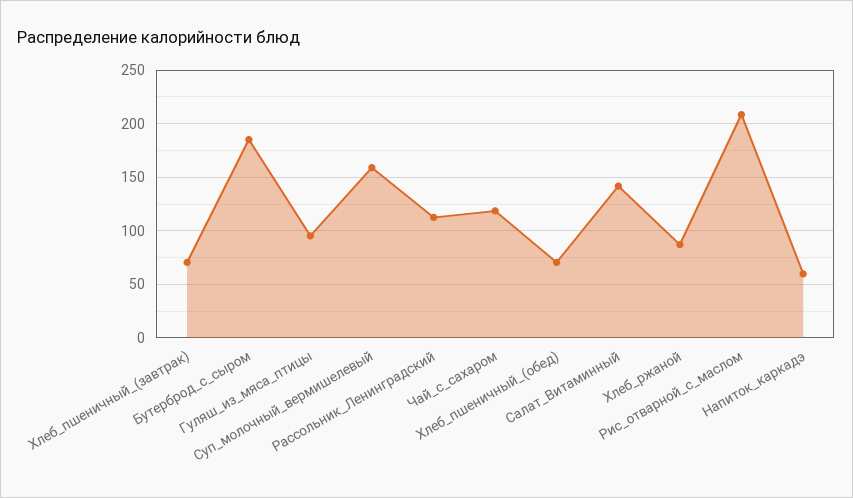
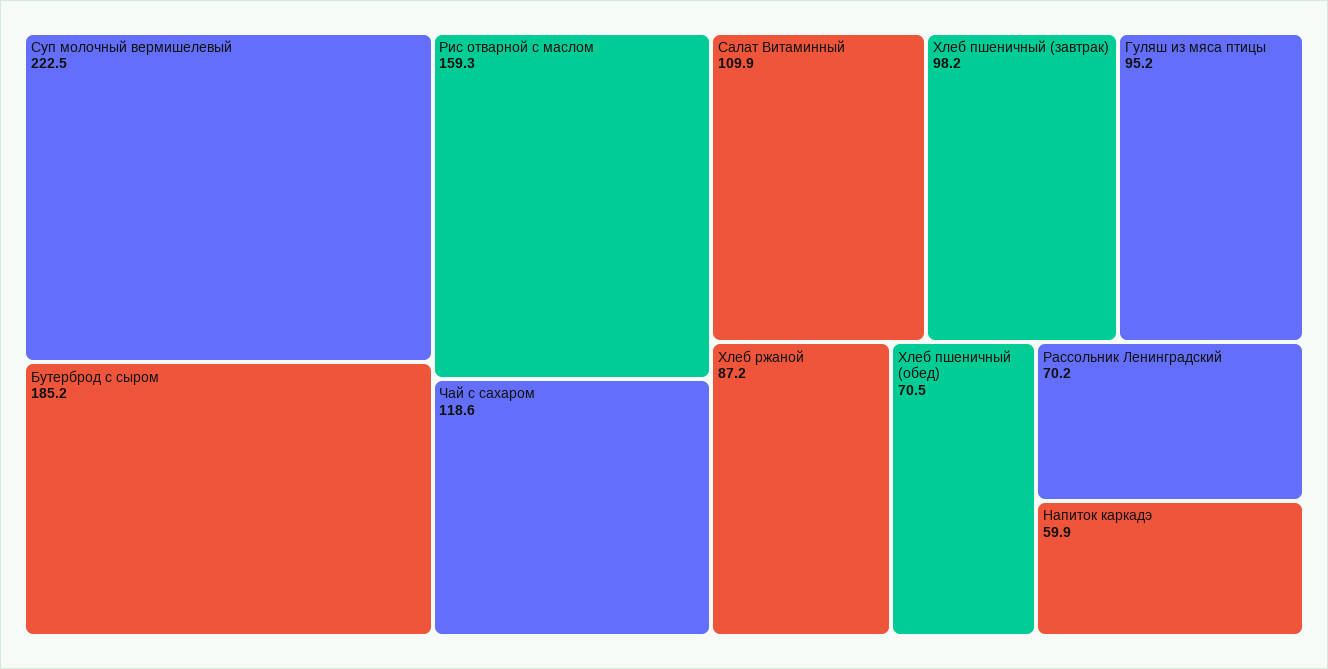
  {
-   "Хлеб_пшеничный_(завтрак)": 70,
+   "Хлеб_пшеничный_(завтрак)": 98.2,
    "Бутерброд_с_сыром": 185.2,
    "Гуляш_из_мяса_птицы": 95.2,
-   "Суп_молочный_вермишелевый": 160,
+   "Суп_молочный_вермишелевый": 222.5,
-   "Рассольник_Ленинградский": 110,
+   "Рассольник_Ленинградский": 70.2,
    "Чай_с_сахаром": 118.6,
    "Хлеб_пшеничный_(обед)": 70.5,
-   "Салат_Витаминный": 140,
+   "Салат_Витаминный": 109.9,
    "Хлеб_ржаной": 87.2,
-   "Рис_отварной_с_маслом": 210,
+   "Рис_отварной_с_маслом": 159.3,
    "Напиток_каркадэ": 59.9
  }

